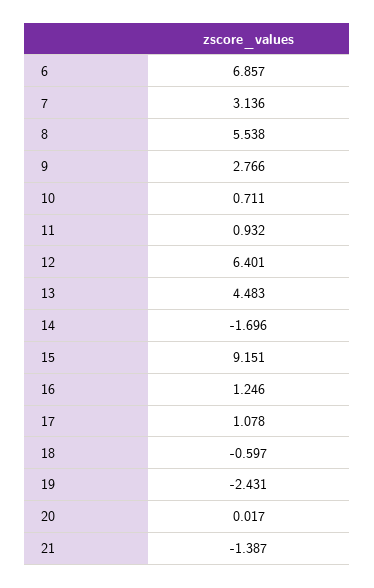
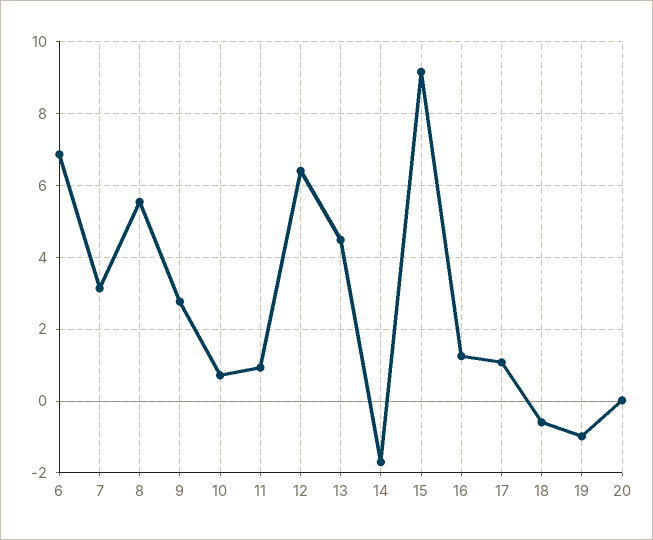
  {
    "6": 6.857,
    "7": 3.136,
    "8": 5.538,
    "9": 2.766,
    "10": 0.711,
    "11": 0.932,
    "12": 6.401,
    "13": 4.483,
    "14": -1.696,
    "15": 9.151,
    "16": 1.246,
    "17": 1.078,
    "18": -0.597,
-   "19": -2.431,
+   "19": -1,
-   "20": 0.017,
+   "20": 0.017
-   "21": -1.387
  }

